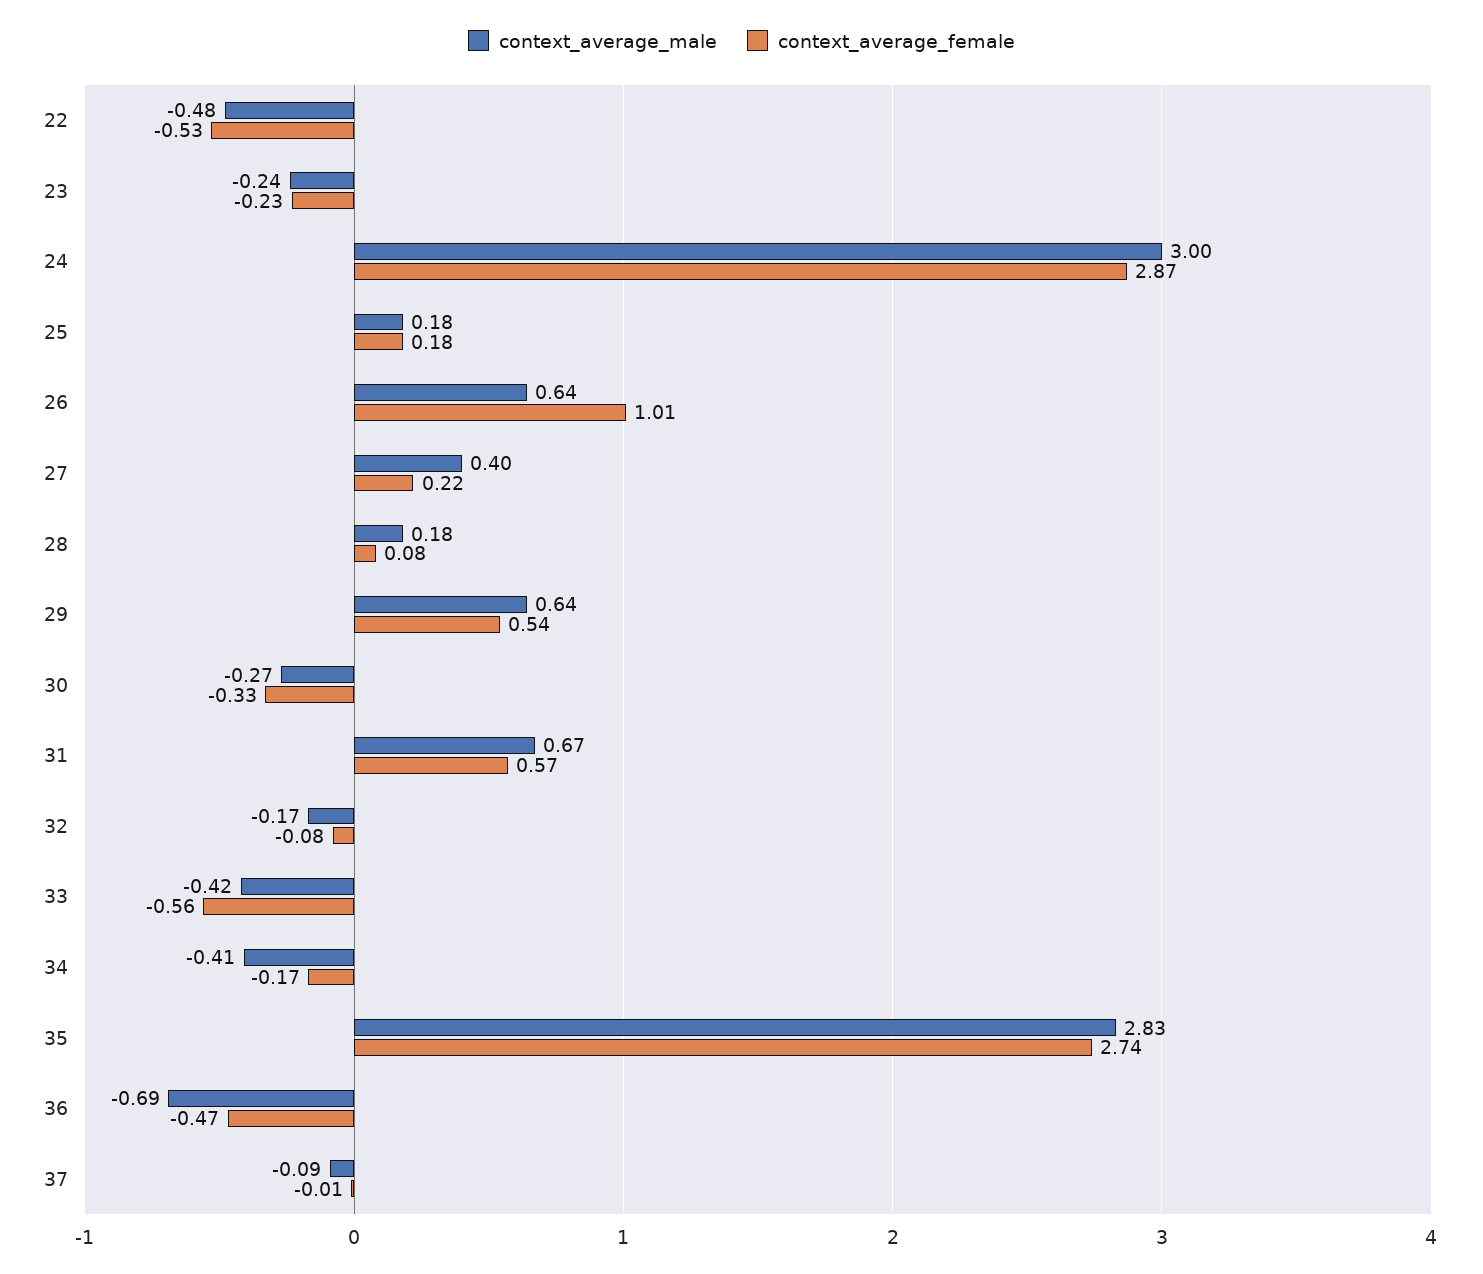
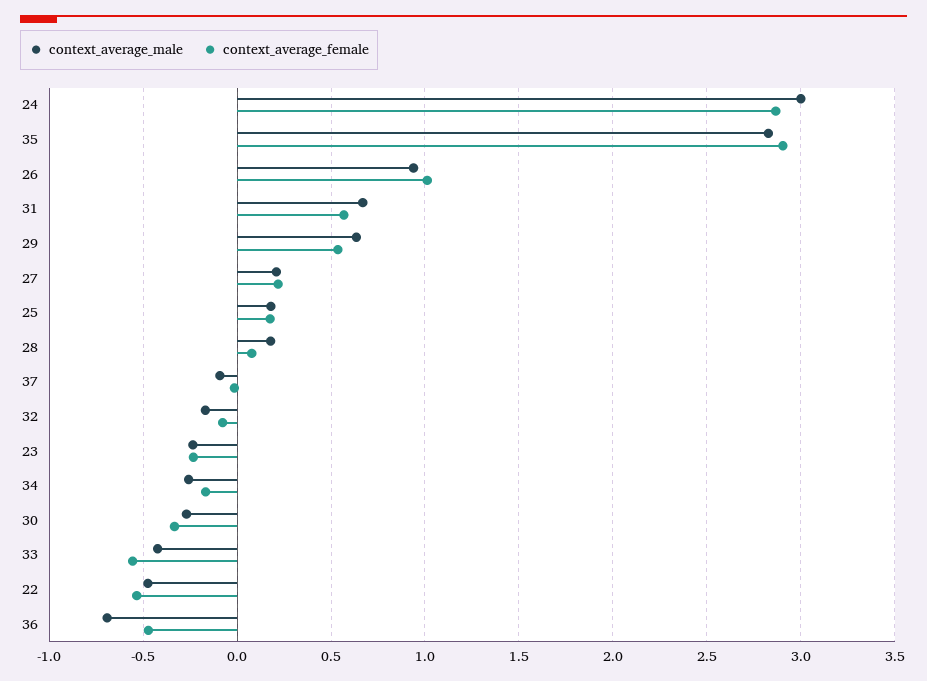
  {
    "context_average_male": {
      "22": -0.48,
      "23": -0.24,
      "24": 3,
      "25": 0.18,
-     "26": 0.64,
+     "26": 0.95,
-     "27": 0.4,
+     "27": 0.2,
      "28": 0.18,
      "29": 0.64,
      "30": -0.27,
      "31": 0.67,
      "32": -0.17,
      "33": -0.42,
-     "34": -0.41,
+     "34": -0.25,
      "35": 2.83,
      "36": -0.69,
      "37": -0.09
    },
    "context_average_female": {
      "22": -0.53,
      "23": -0.23,
      "24": 2.87,
      "25": 0.18,
      "26": 1.01,
      "27": 0.22,
      "28": 0.08,
      "29": 0.54,
      "30": -0.33,
      "31": 0.57,
      "32": -0.08,
      "33": -0.56,
      "34": -0.17,
-     "35": 2.74,
+     "35": 2.9,
      "36": -0.47,
      "37": -0.01
    }
  }

